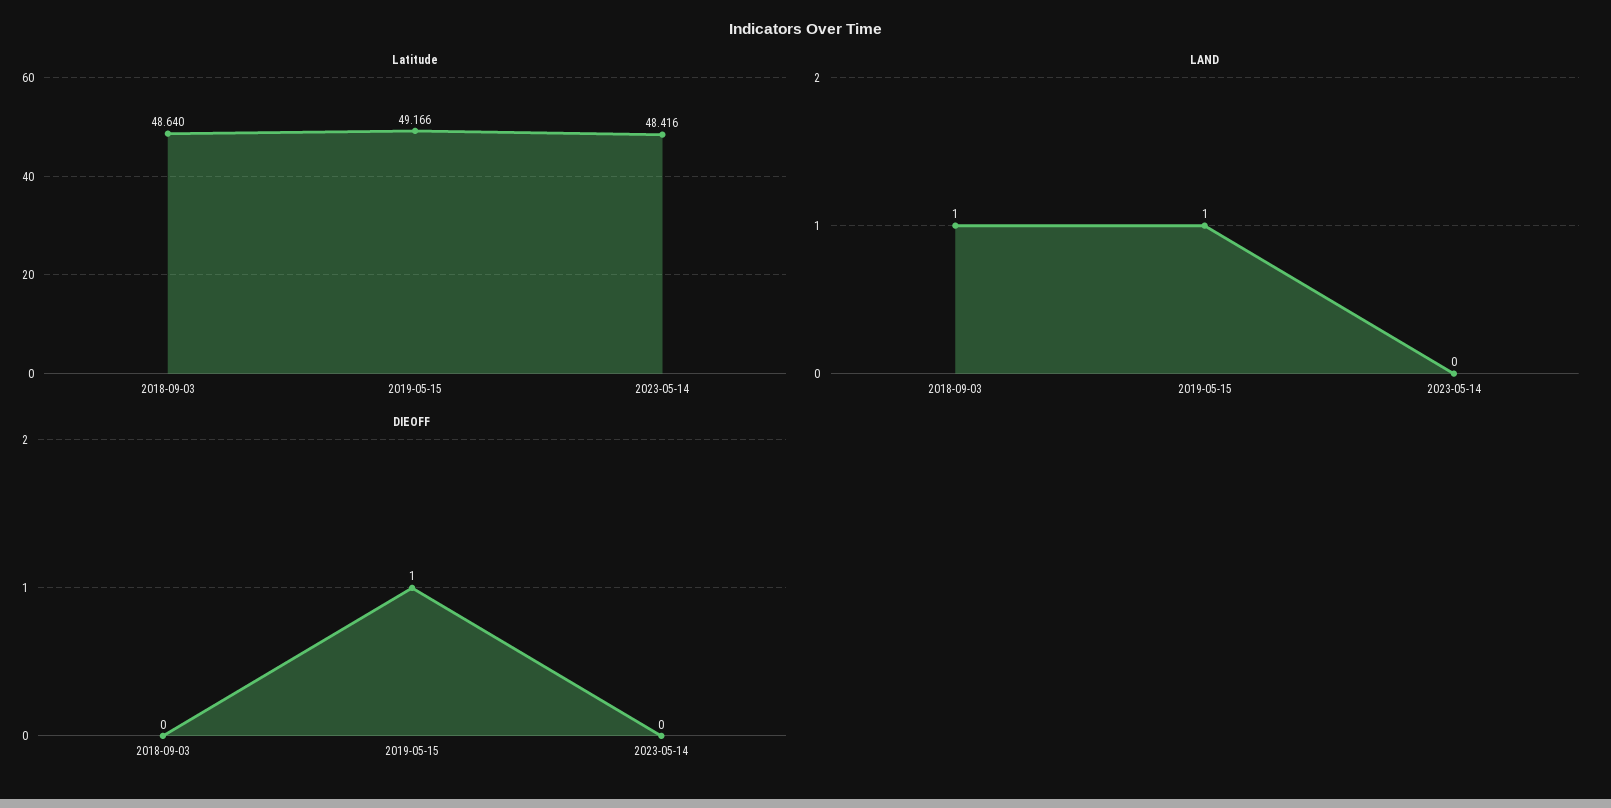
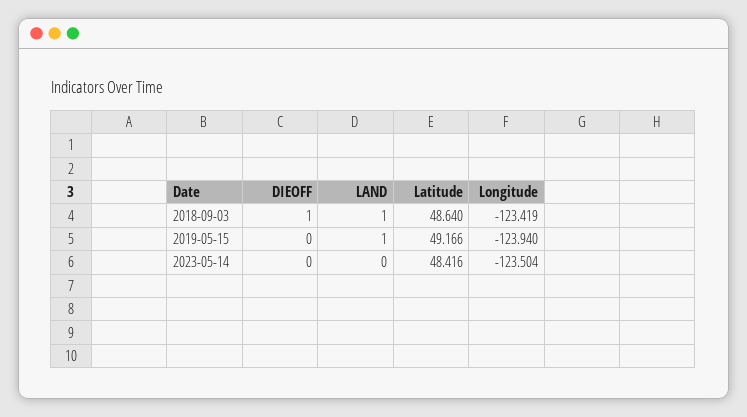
  {
    "Latitude": {
      "2018-09-03": 48.64,
      "2019-05-15": 49.166,
      "2023-05-14": 48.416
    },
    "LAND": {
      "2018-09-03": 1,
      "2019-05-15": 1,
      "2023-05-14": 0
    },
    "DIEOFF": {
-     "2018-09-03": 0,
+     "2018-09-03": 1,
-     "2019-05-15": 1,
+     "2019-05-15": 0,
      "2023-05-14": 0
-   }
+   },
+   "Longitude": {
+     "2018-09-03": -123.419,
+     "2019-05-15": -123.94,
+     "2023-05-14": -123.504
+   }
  }

